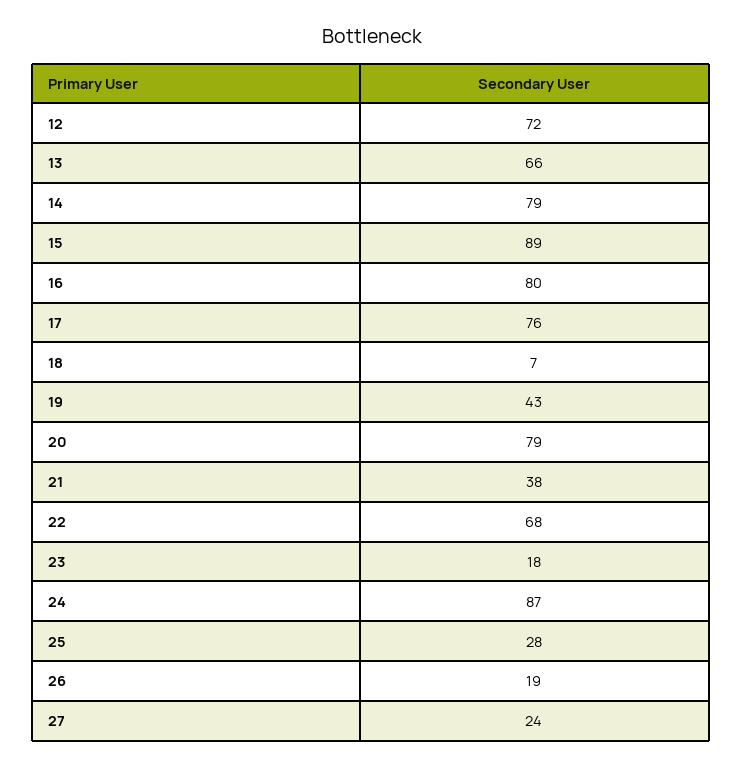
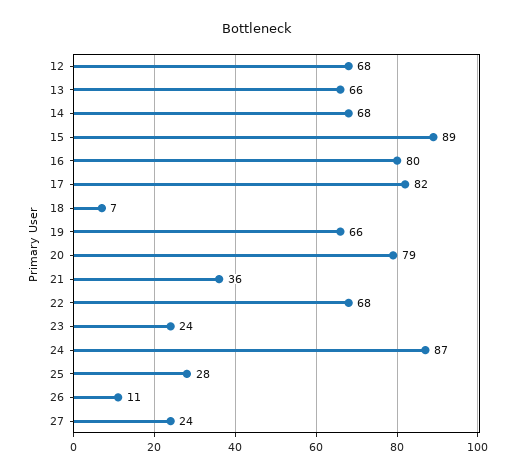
  {
-   "12": 72,
+   "12": 68,
    "13": 66,
-   "14": 79,
+   "14": 68,
    "15": 89,
    "16": 80,
-   "17": 76,
+   "17": 82,
    "18": 7,
-   "19": 43,
+   "19": 66,
    "20": 79,
-   "21": 38,
+   "21": 36,
    "22": 68,
-   "23": 18,
+   "23": 24,
    "24": 87,
    "25": 28,
-   "26": 19,
+   "26": 11,
    "27": 24
  }

